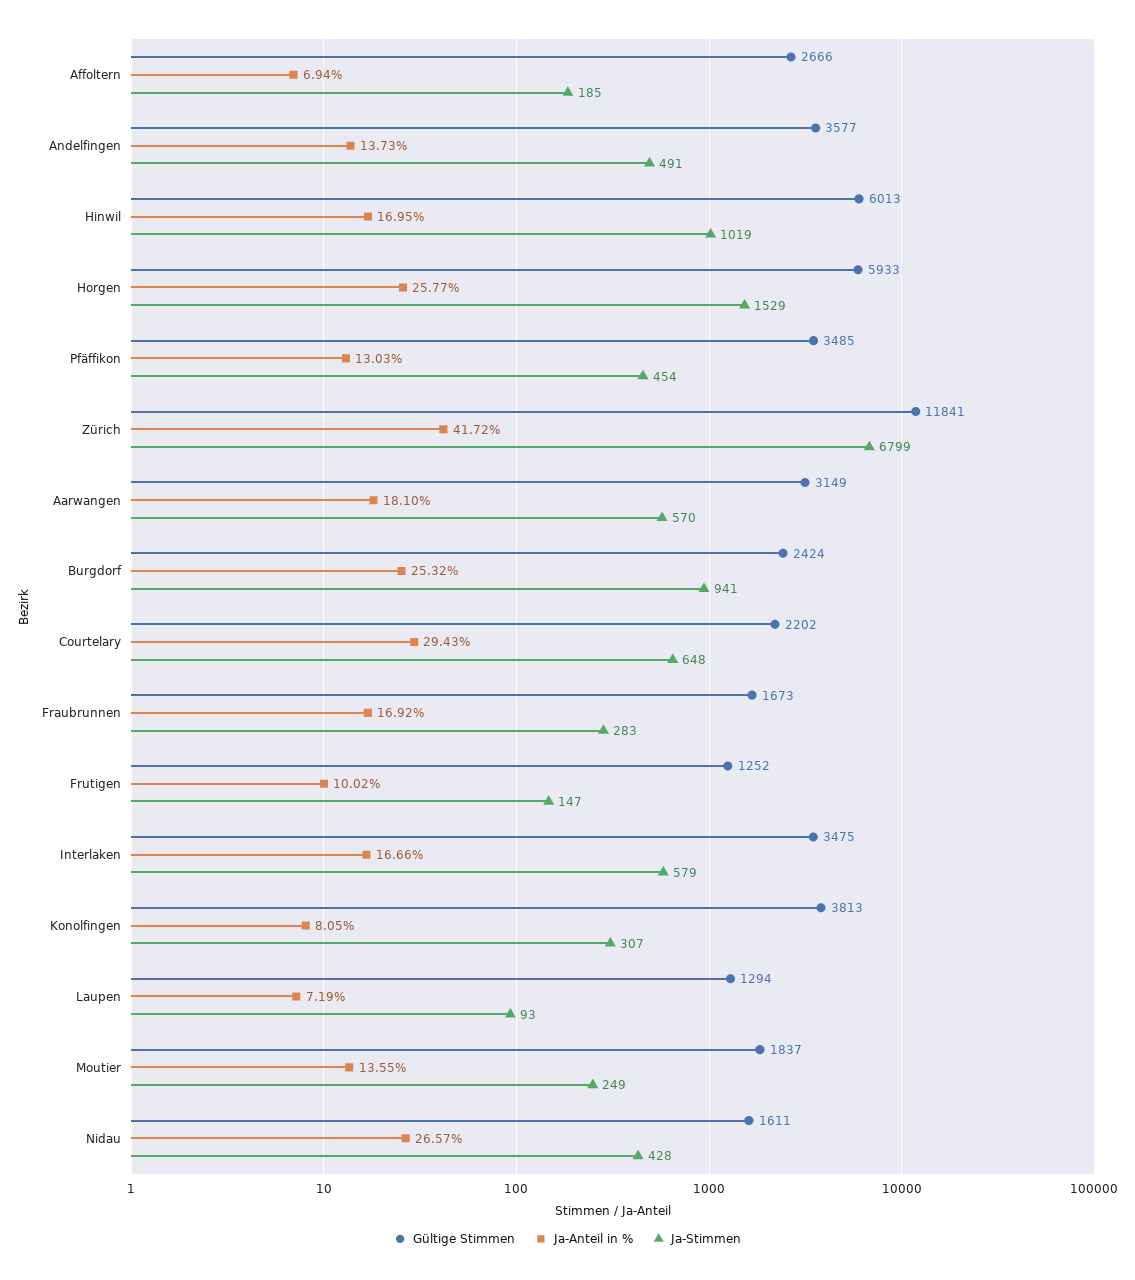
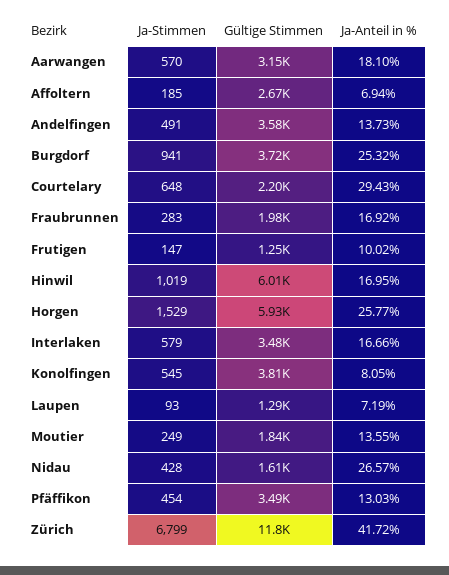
  {
    "Gültige Stimmen": {
      "Affoltern": 2666,
      "Andelfingen": 3577,
      "Hinwil": 6013,
      "Horgen": 5933,
      "Pfäffikon": 3485,
      "Zürich": 11841,
      "Aarwangen": 3149,
-     "Burgdorf": 2424,
+     "Burgdorf": 3720,
      "Courtelary": 2202,
-     "Fraubrunnen": 1673,
+     "Fraubrunnen": 1980,
      "Frutigen": 1252,
      "Interlaken": 3475,
      "Konolfingen": 3813,
      "Laupen": 1294,
      "Moutier": 1837,
      "Nidau": 1611
    },
    "Ja-Anteil in %": {
      "Affoltern": 6.94,
      "Andelfingen": 13.73,
      "Hinwil": 16.95,
      "Horgen": 25.77,
      "Pfäffikon": 13.03,
      "Zürich": 41.72,
      "Aarwangen": 18.1,
      "Burgdorf": 25.32,
      "Courtelary": 29.43,
      "Fraubrunnen": 16.92,
      "Frutigen": 10.02,
      "Interlaken": 16.66,
      "Konolfingen": 8.05,
      "Laupen": 7.19,
      "Moutier": 13.55,
      "Nidau": 26.57
    },
    "Ja-Stimmen": {
      "Affoltern": 185,
      "Andelfingen": 491,
      "Hinwil": 1019,
      "Horgen": 1529,
      "Pfäffikon": 454,
      "Zürich": 6799,
      "Aarwangen": 570,
      "Burgdorf": 941,
      "Courtelary": 648,
      "Fraubrunnen": 283,
      "Frutigen": 147,
      "Interlaken": 579,
-     "Konolfingen": 307,
+     "Konolfingen": 545,
      "Laupen": 93,
      "Moutier": 249,
      "Nidau": 428
    }
  }

